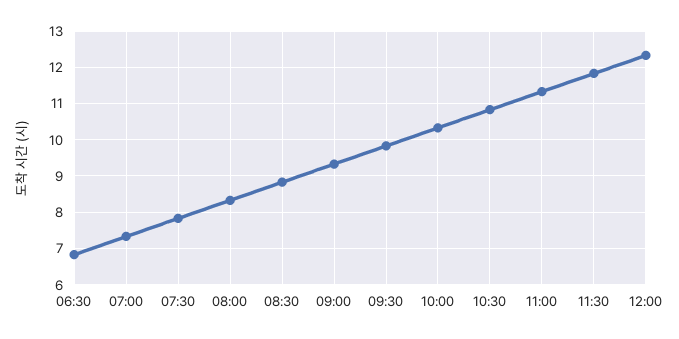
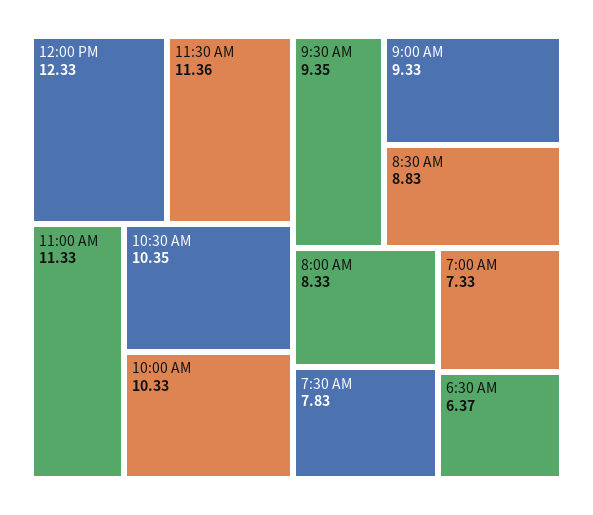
  {
-   "06:30": 6.8,
+   "06:30": 6.37,
    "07:00": 7.33,
    "07:30": 7.83,
    "08:00": 8.33,
    "08:30": 8.83,
    "09:00": 9.33,
-   "09:30": 9.8,
+   "09:30": 9.35,
    "10:00": 10.33,
-   "10:30": 10.8,
+   "10:30": 10.35,
    "11:00": 11.33,
-   "11:30": 11.8,
+   "11:30": 11.36,
    "12:00": 12.33
  }

